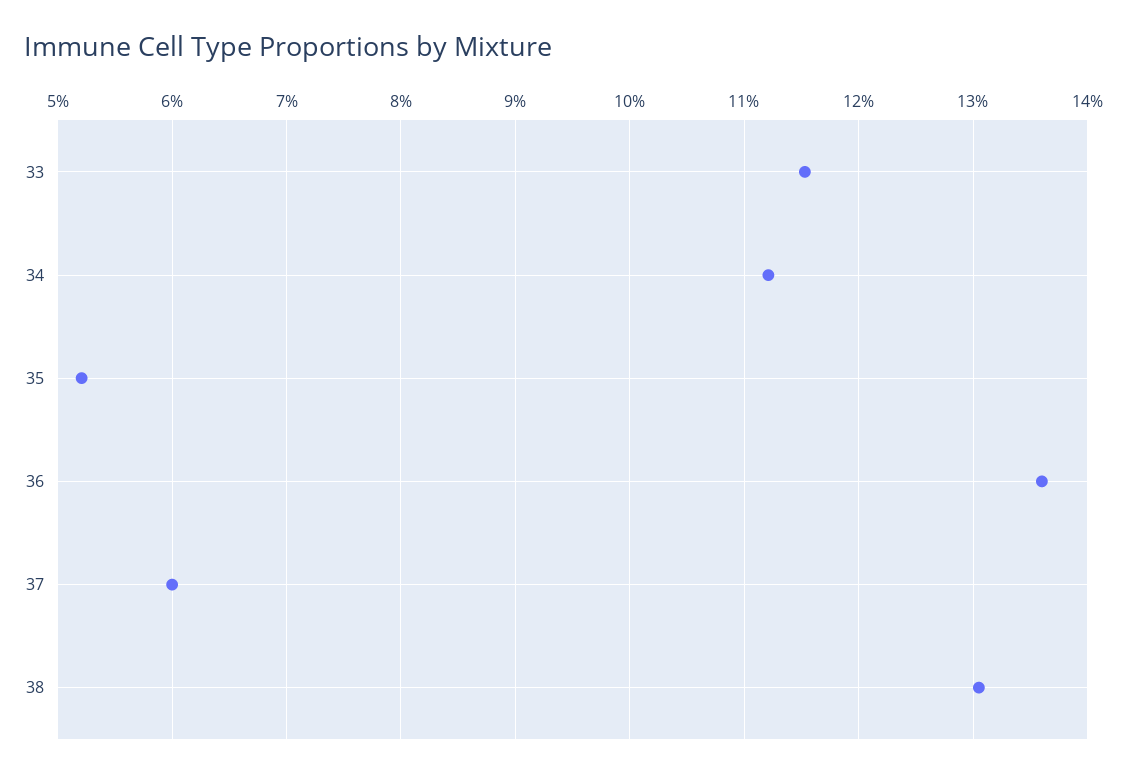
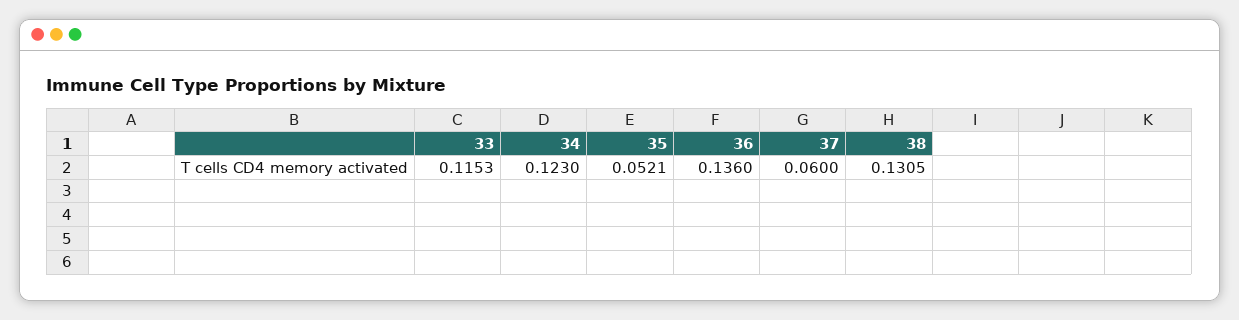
  {
    "33": 0.1153,
-   "34": 0.112,
+   "34": 0.123,
    "35": 0.0521,
    "36": 0.136,
    "37": 0.06,
    "38": 0.1305
  }

